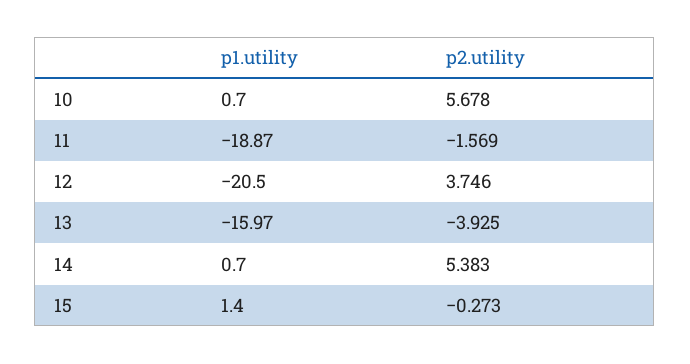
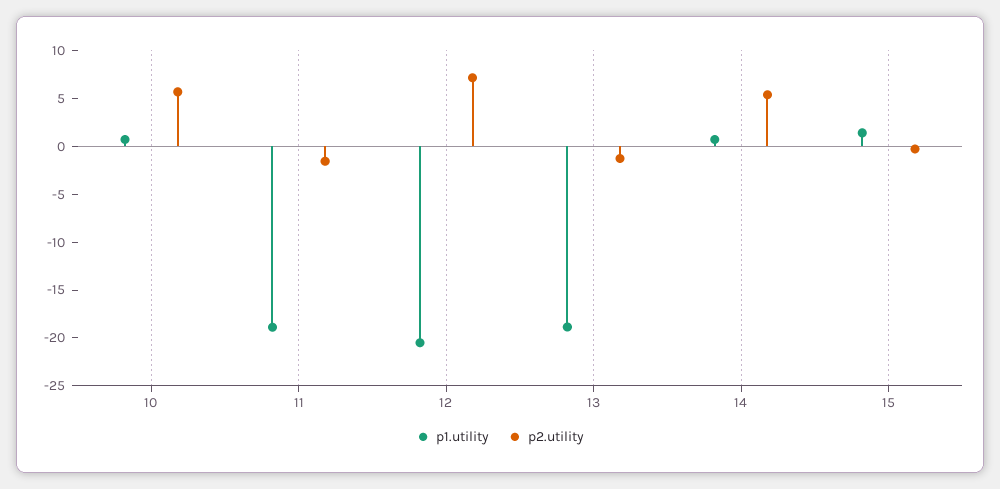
  {
    "p1.utility": {
      "10": 0.7,
      "11": -18.87,
      "12": -20.5,
-     "13": -15.97,
+     "13": -19,
      "14": 0.7,
      "15": 1.4
    },
    "p2.utility": {
      "10": 5.678,
      "11": -1.569,
-     "12": 3.746,
+     "12": 7,
-     "13": -3.925,
+     "13": -1,
      "14": 5.383,
      "15": -0.273
    }
  }

